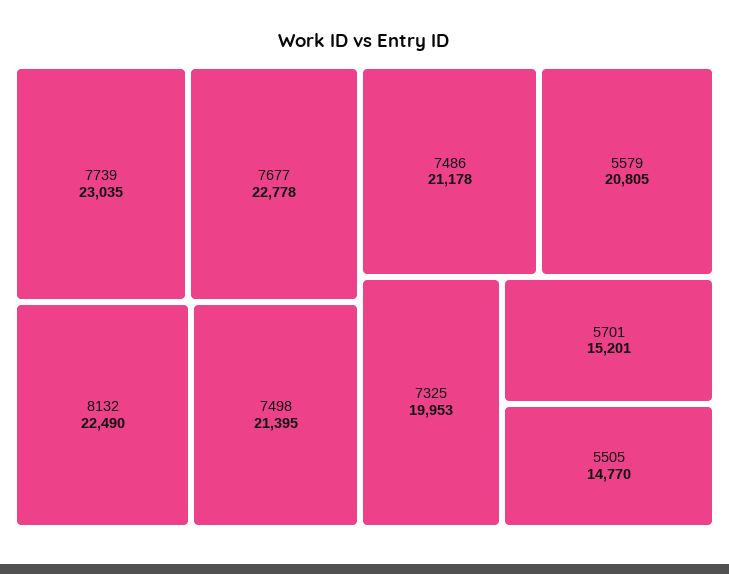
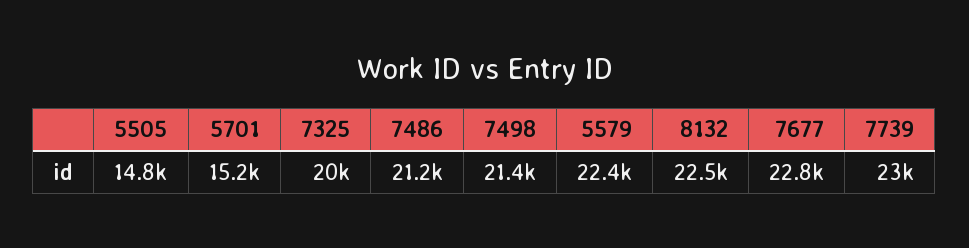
  {
    "7739": 23035,
    "7677": 22778,
    "8132": 22490,
    "7498": 21395,
    "7486": 21178,
-   "5579": 20805,
+   "5579": 22400,
    "7325": 19953,
    "5701": 15201,
    "5505": 14770
  }

